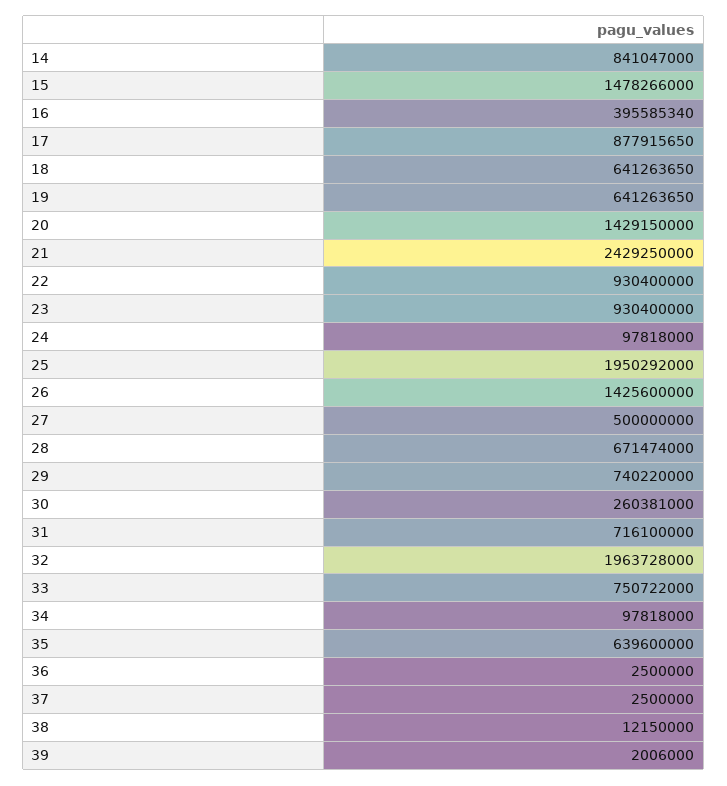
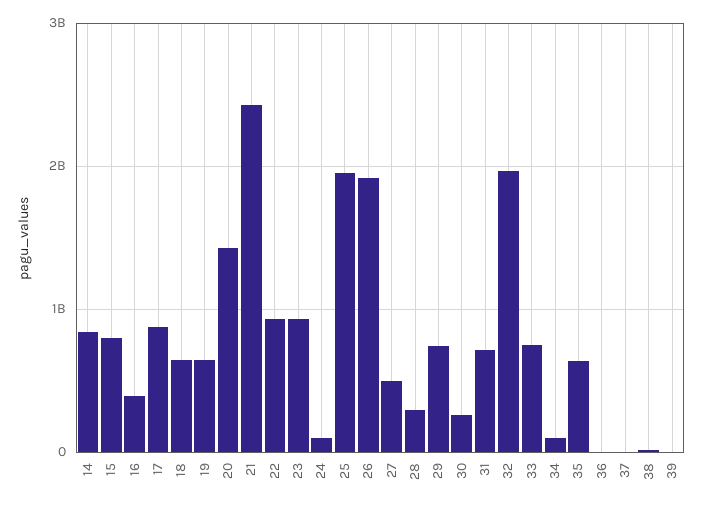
  {
    "14": 841047000,
-   "15": 1478266000,
+   "15": 800000000,
    "16": 395585340,
    "17": 877915650,
    "18": 641263650,
    "19": 641263650,
    "20": 1429150000,
    "21": 2429250000,
    "22": 930400000,
    "23": 930400000,
    "24": 97818000,
    "25": 1950292000,
-   "26": 1425600000,
+   "26": 1900000000,
    "27": 500000000,
-   "28": 671474000,
+   "28": 300000000,
    "29": 740220000,
    "30": 260381000,
    "31": 716100000,
    "32": 1963728000,
    "33": 750722000,
    "34": 97818000,
    "35": 639600000,
    "36": 2500000,
    "37": 2500000,
    "38": 12150000,
    "39": 2006000
  }

